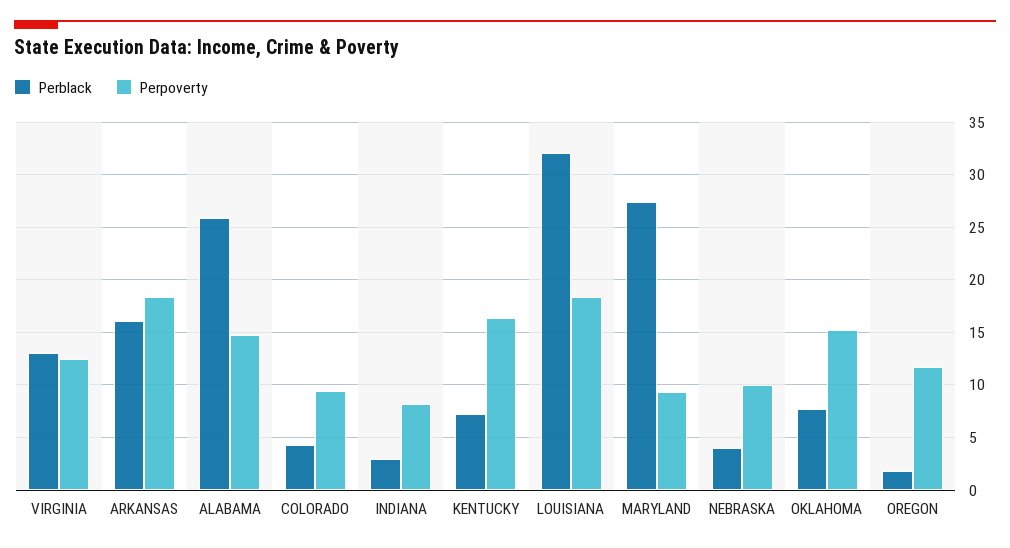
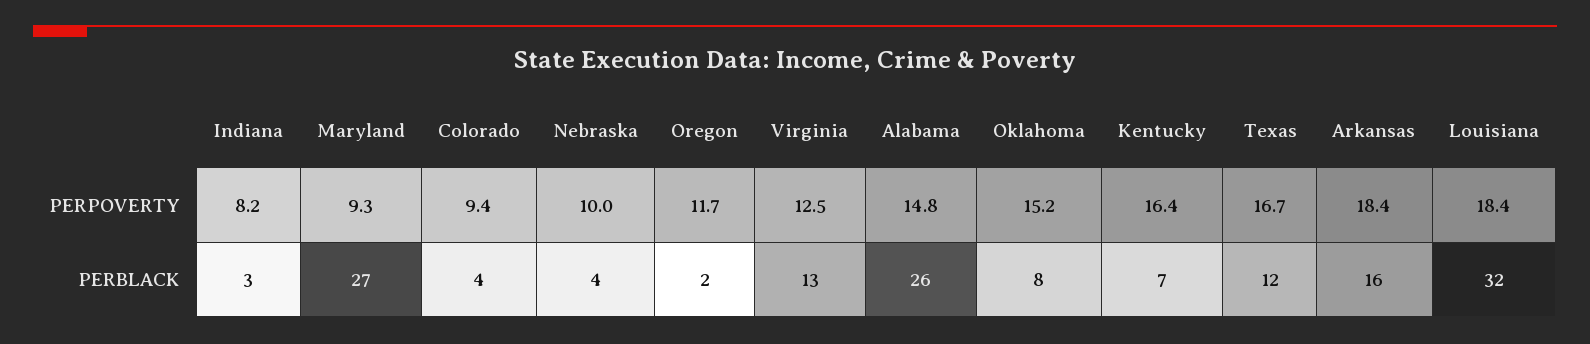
  {
    "Perblack": {
      "VIRGINIA": 13,
      "ARKANSAS": 16,
      "ALABAMA": 26,
      "COLORADO": 4,
      "INDIANA": 3,
      "KENTUCKY": 7,
      "LOUISIANA": 32,
      "MARYLAND": 27,
      "NEBRASKA": 4,
      "OKLAHOMA": 8,
-     "OREGON": 2
+     "OREGON": 2,
+     "Texas": 12
    },
    "Perpoverty": {
      "VIRGINIA": 12.5,
      "ARKANSAS": 18.4,
      "ALABAMA": 14.8,
      "COLORADO": 9.4,
      "INDIANA": 8.2,
      "KENTUCKY": 16.4,
      "LOUISIANA": 18.4,
      "MARYLAND": 9.3,
      "NEBRASKA": 10,
      "OKLAHOMA": 15.2,
-     "OREGON": 11.7
+     "OREGON": 11.7,
+     "Texas": 16.7
    }
  }

